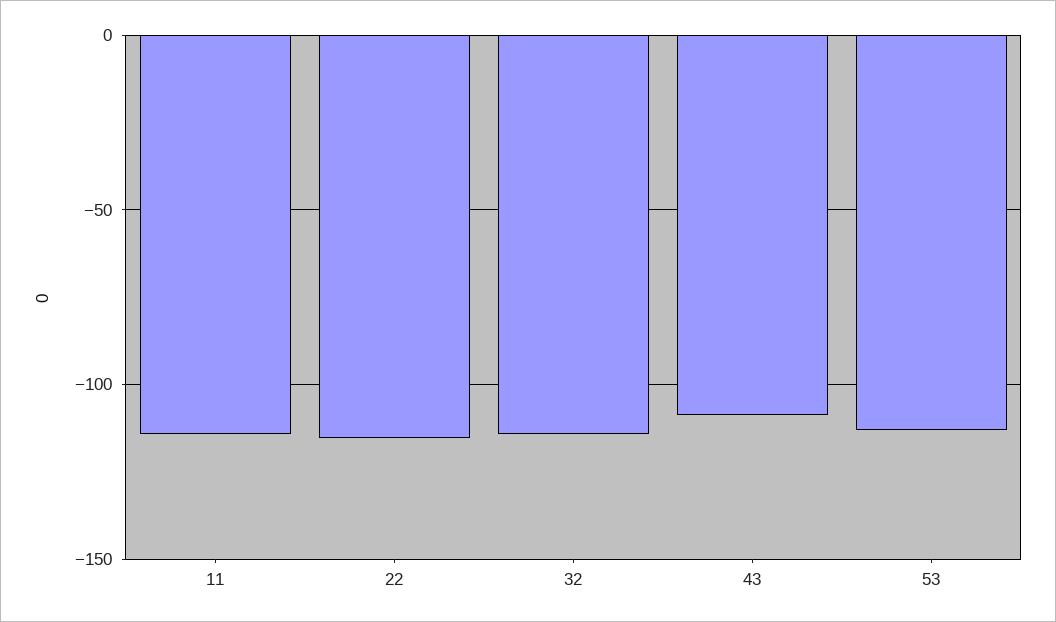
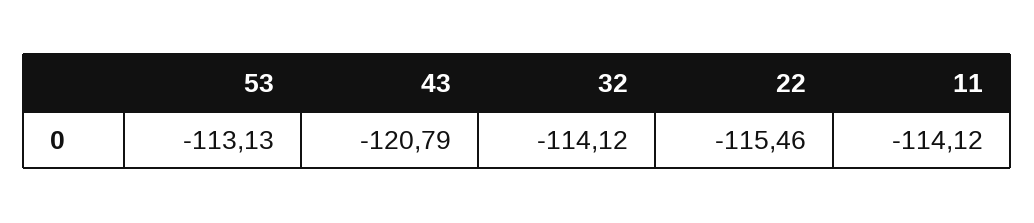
  {
    "11": -114.12,
    "22": -115.46,
    "32": -114.12,
-   "43": -110,
+   "43": -120.79,
    "53": -113.13
  }

